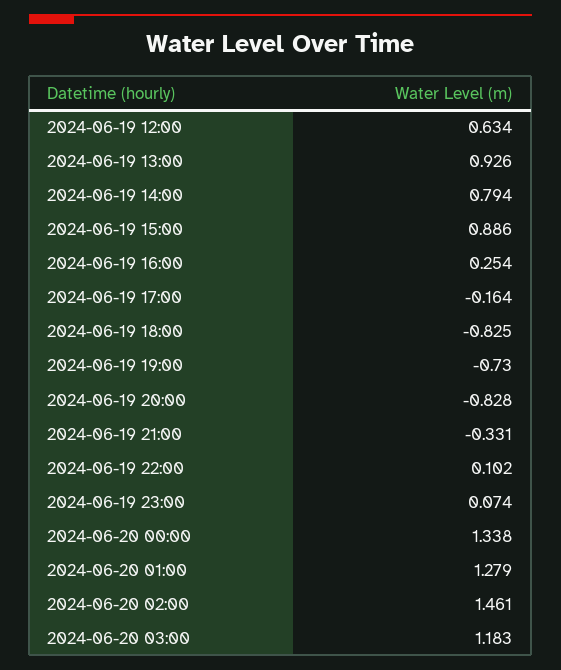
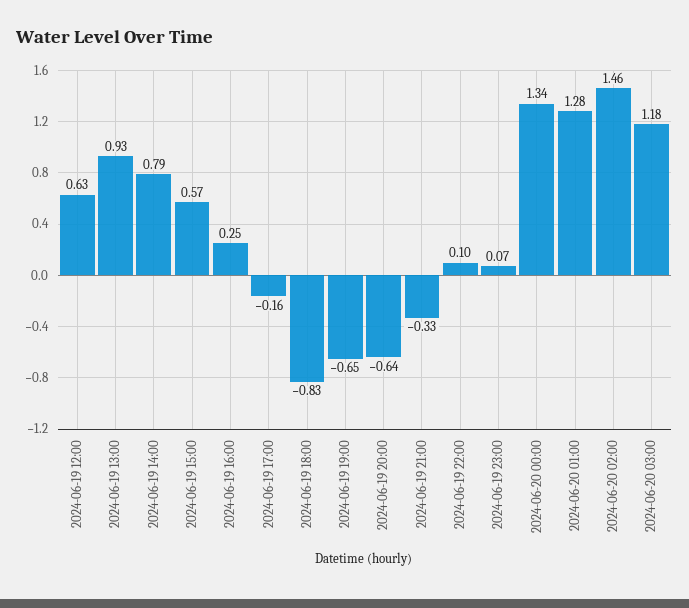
  {
    "2024-06-19 12:00": 0.634,
    "2024-06-19 13:00": 0.926,
    "2024-06-19 14:00": 0.794,
-   "2024-06-19 15:00": 0.886,
+   "2024-06-19 15:00": 0.57,
    "2024-06-19 16:00": 0.254,
    "2024-06-19 17:00": -0.164,
    "2024-06-19 18:00": -0.825,
-   "2024-06-19 19:00": -0.73,
+   "2024-06-19 19:00": -0.65,
-   "2024-06-19 20:00": -0.828,
+   "2024-06-19 20:00": -0.64,
    "2024-06-19 21:00": -0.331,
    "2024-06-19 22:00": 0.102,
    "2024-06-19 23:00": 0.074,
    "2024-06-20 00:00": 1.338,
    "2024-06-20 01:00": 1.279,
    "2024-06-20 02:00": 1.461,
    "2024-06-20 03:00": 1.183
  }

